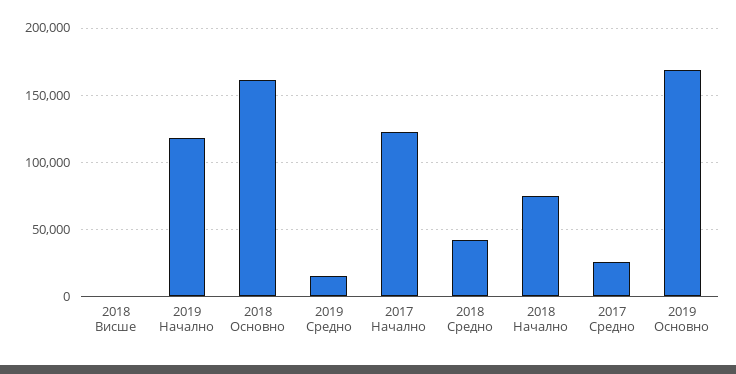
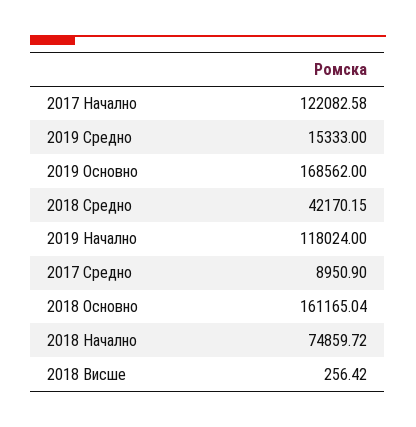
  {
    "2018 Висше": 256.42,
    "2019 Начално": 118024,
    "2018 Основно": 161165.04,
    "2019 Средно": 15333,
    "2017 Начално": 122082.58,
    "2018 Средно": 42170.15,
    "2018 Начално": 74859.72,
-   "2017 Средно": 25000,
+   "2017 Средно": 8950.9,
    "2019 Основно": 168562
  }

